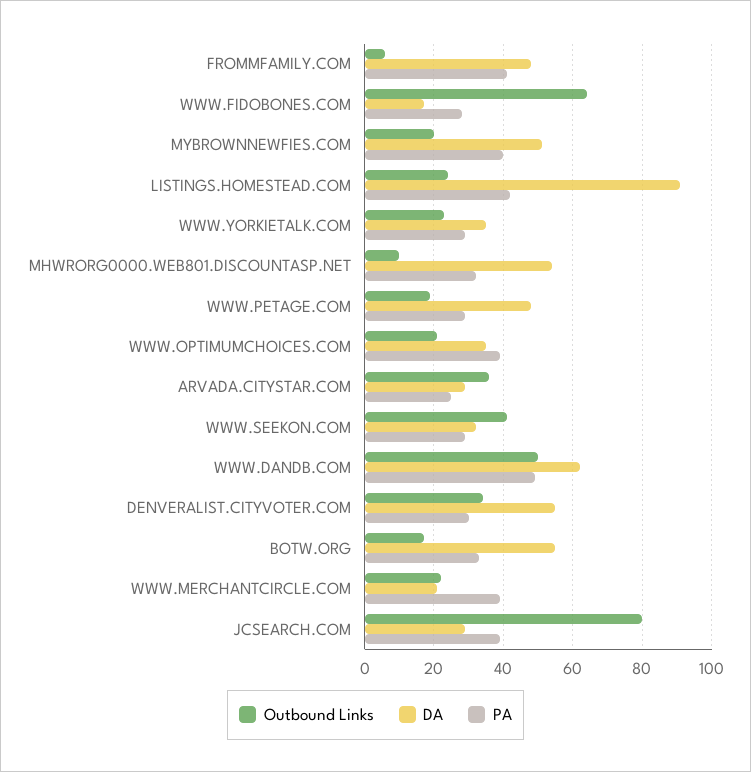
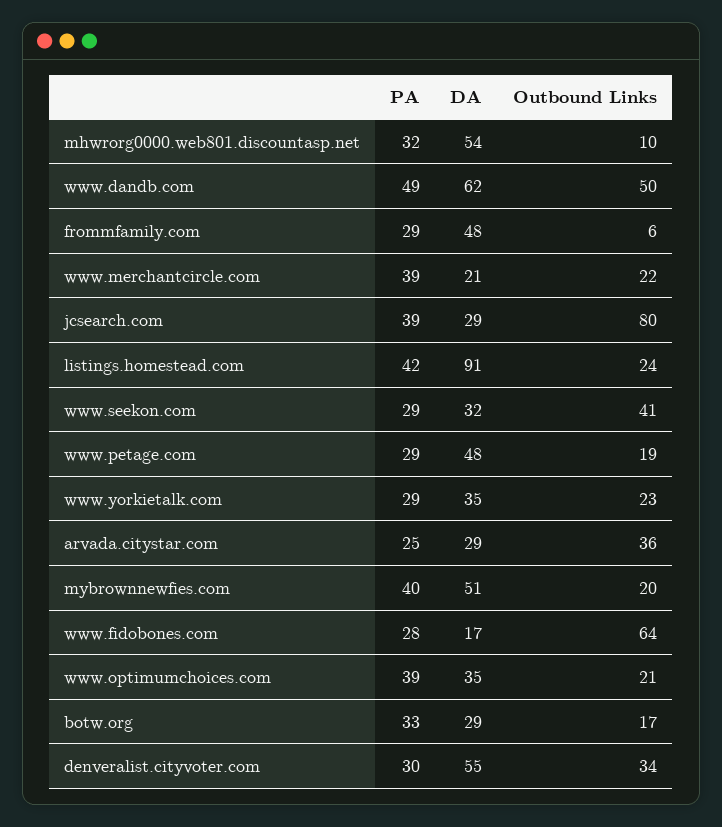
  {
    "Outbound Links": {
      "FROMMFAMILY.COM": 6,
      "WWW.FIDOBONES.COM": 64,
      "MYBROWNNEWFIES.COM": 20,
      "LISTINGS.HOMESTEAD.COM": 24,
      "WWW.YORKIETALK.COM": 23,
      "MHWRORG0000.WEB801.DISCOUNTASP.NET": 10,
      "WWW.PETAGE.COM": 19,
      "WWW.OPTIMUMCHOICES.COM": 21,
      "ARVADA.CITYSTAR.COM": 36,
      "WWW.SEEKON.COM": 41,
      "WWW.DANDB.COM": 50,
      "DENVERALIST.CITYVOTER.COM": 34,
      "BOTW.ORG": 17,
      "WWW.MERCHANTCIRCLE.COM": 22,
      "JCSEARCH.COM": 80
    },
    "DA": {
      "FROMMFAMILY.COM": 48,
      "WWW.FIDOBONES.COM": 17,
      "MYBROWNNEWFIES.COM": 51,
      "LISTINGS.HOMESTEAD.COM": 91,
      "WWW.YORKIETALK.COM": 35,
      "MHWRORG0000.WEB801.DISCOUNTASP.NET": 54,
      "WWW.PETAGE.COM": 48,
      "WWW.OPTIMUMCHOICES.COM": 35,
      "ARVADA.CITYSTAR.COM": 29,
      "WWW.SEEKON.COM": 32,
      "WWW.DANDB.COM": 62,
      "DENVERALIST.CITYVOTER.COM": 55,
-     "BOTW.ORG": 55,
+     "BOTW.ORG": 29,
      "WWW.MERCHANTCIRCLE.COM": 21,
      "JCSEARCH.COM": 29
    },
    "PA": {
-     "FROMMFAMILY.COM": 40,
+     "FROMMFAMILY.COM": 29,
      "WWW.FIDOBONES.COM": 28,
      "MYBROWNNEWFIES.COM": 40,
      "LISTINGS.HOMESTEAD.COM": 42,
      "WWW.YORKIETALK.COM": 29,
      "MHWRORG0000.WEB801.DISCOUNTASP.NET": 32,
      "WWW.PETAGE.COM": 29,
      "WWW.OPTIMUMCHOICES.COM": 39,
      "ARVADA.CITYSTAR.COM": 25,
      "WWW.SEEKON.COM": 29,
      "WWW.DANDB.COM": 49,
      "DENVERALIST.CITYVOTER.COM": 30,
      "BOTW.ORG": 33,
      "WWW.MERCHANTCIRCLE.COM": 39,
      "JCSEARCH.COM": 39
    }
  }

